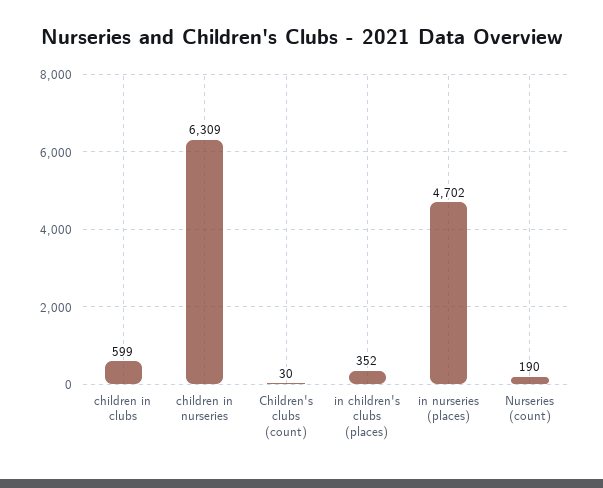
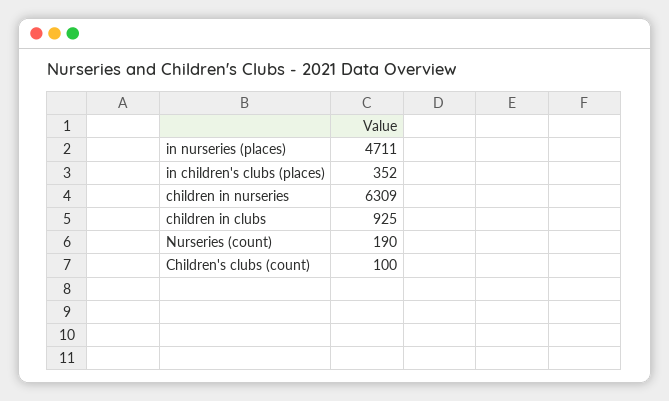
  {
-   "children in clubs": 599,
+   "children in clubs": 925,
    "children in nurseries": 6309,
-   "Children's clubs (count)": 30,
+   "Children's clubs (count)": 100,
    "in children's clubs (places)": 352,
-   "in nurseries (places)": 4702,
+   "in nurseries (places)": 4711,
    "Nurseries (count)": 190
  }

